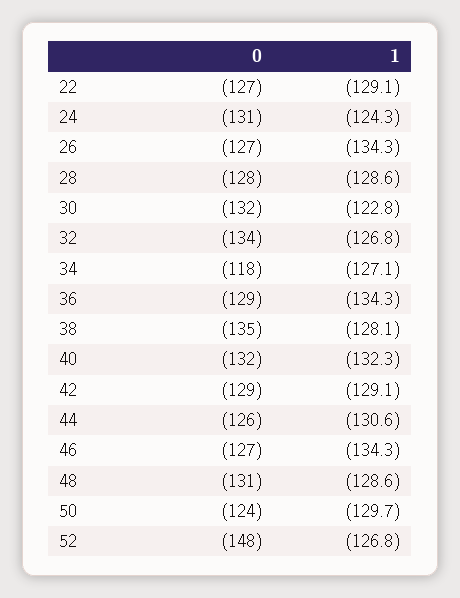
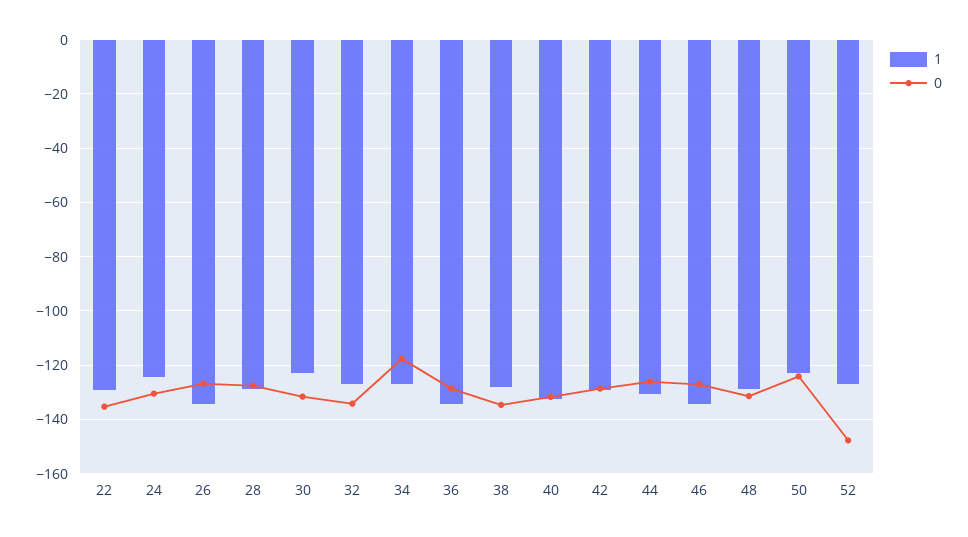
  {
    "0": {
-     "22": -127,
+     "22": -135,
      "24": -131,
      "26": -127,
      "28": -128,
      "30": -132,
      "32": -134,
      "34": -118,
      "36": -129,
      "38": -135,
      "40": -132,
      "42": -129,
      "44": -126,
      "46": -127,
      "48": -131,
      "50": -124,
      "52": -148
    },
    "1": {
      "22": -129.1,
      "24": -124.3,
      "26": -134.3,
      "28": -128.6,
      "30": -122.8,
      "32": -126.8,
      "34": -127.1,
      "36": -134.3,
      "38": -128.1,
      "40": -132.3,
      "42": -129.1,
      "44": -130.6,
      "46": -134.3,
      "48": -128.6,
-     "50": -129.7,
+     "50": -122.5,
      "52": -126.8
    }
  }

